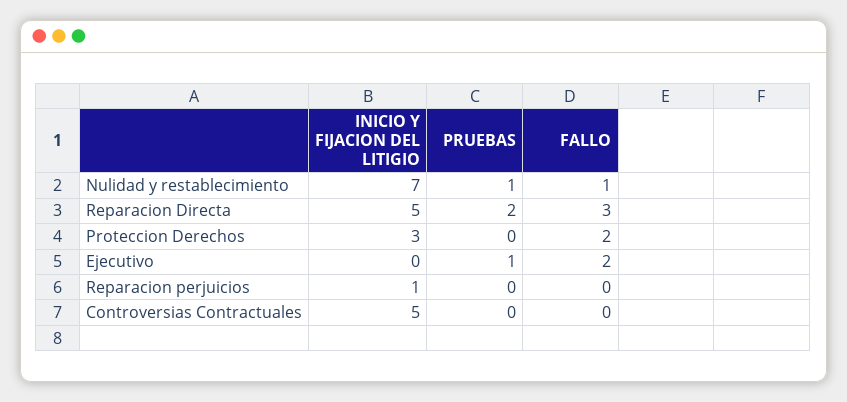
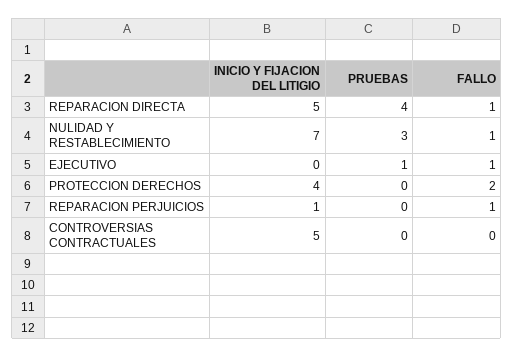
  {
    "INICIO Y FIJACION DEL LITIGIO": {
      "Nulidad y restablecimiento": 7,
      "Reparacion Directa": 5,
-     "Proteccion Derechos": 3,
+     "Proteccion Derechos": 4,
      "Ejecutivo": 0,
      "Reparacion perjuicios": 1,
      "Controversias Contractuales": 5
    },
    "PRUEBAS": {
-     "Nulidad y restablecimiento": 1,
+     "Nulidad y restablecimiento": 3,
-     "Reparacion Directa": 2,
+     "Reparacion Directa": 4,
      "Proteccion Derechos": 0,
      "Ejecutivo": 1,
      "Reparacion perjuicios": 0,
      "Controversias Contractuales": 0
    },
    "FALLO": {
      "Nulidad y restablecimiento": 1,
-     "Reparacion Directa": 3,
+     "Reparacion Directa": 1,
      "Proteccion Derechos": 2,
-     "Ejecutivo": 2,
+     "Ejecutivo": 1,
-     "Reparacion perjuicios": 0,
+     "Reparacion perjuicios": 1,
      "Controversias Contractuales": 0
    }
  }

